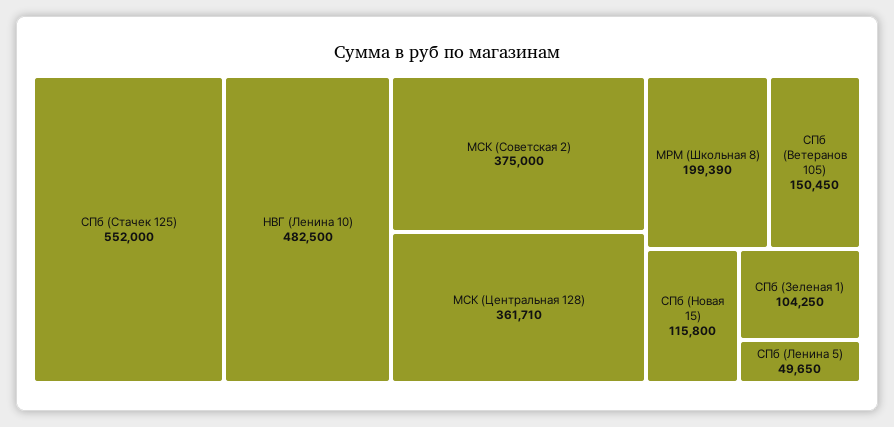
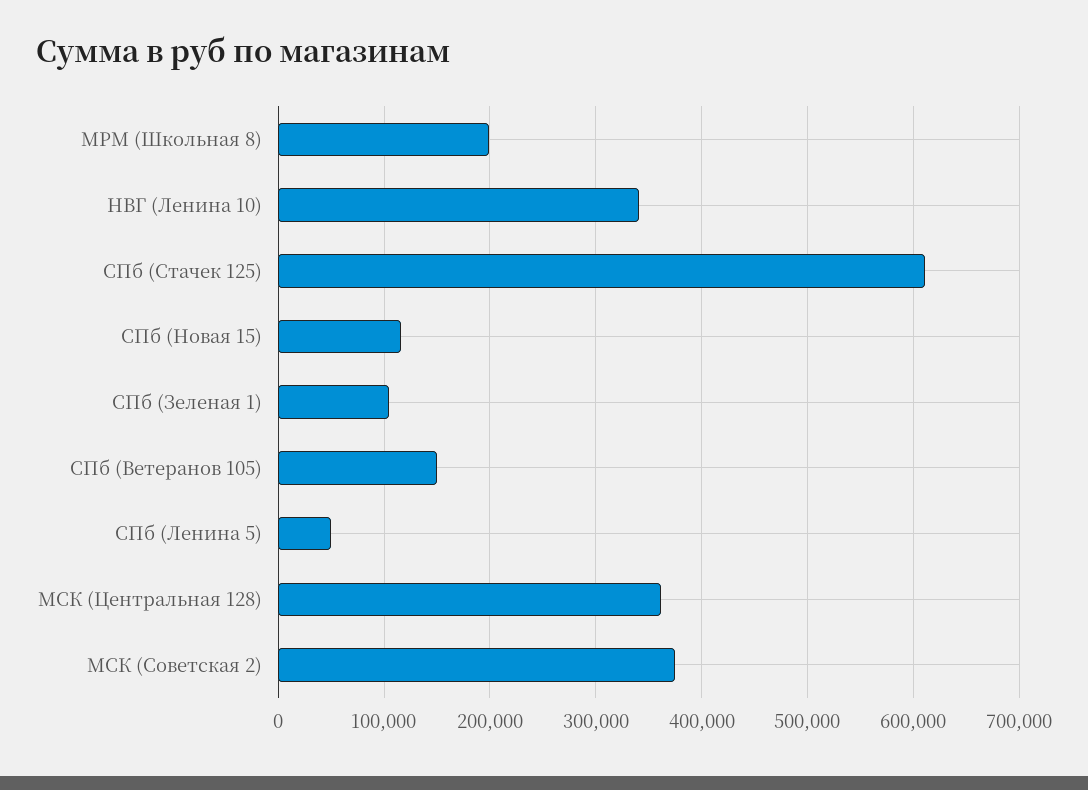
  {
-   "СПб (Стачек 125)": 552000,
+   "СПб (Стачек 125)": 610000,
-   "НВГ (Ленина 10)": 482500,
+   "НВГ (Ленина 10)": 340000,
    "МСК (Советская 2)": 375000,
    "МСК (Центральная 128)": 361710,
    "МРМ (Школьная 8)": 199390,
    "СПб (Ветеранов 105)": 150450,
    "СПб (Новая 15)": 115800,
    "СПб (Зеленая 1)": 104250,
    "СПб (Ленина 5)": 49650
  }

